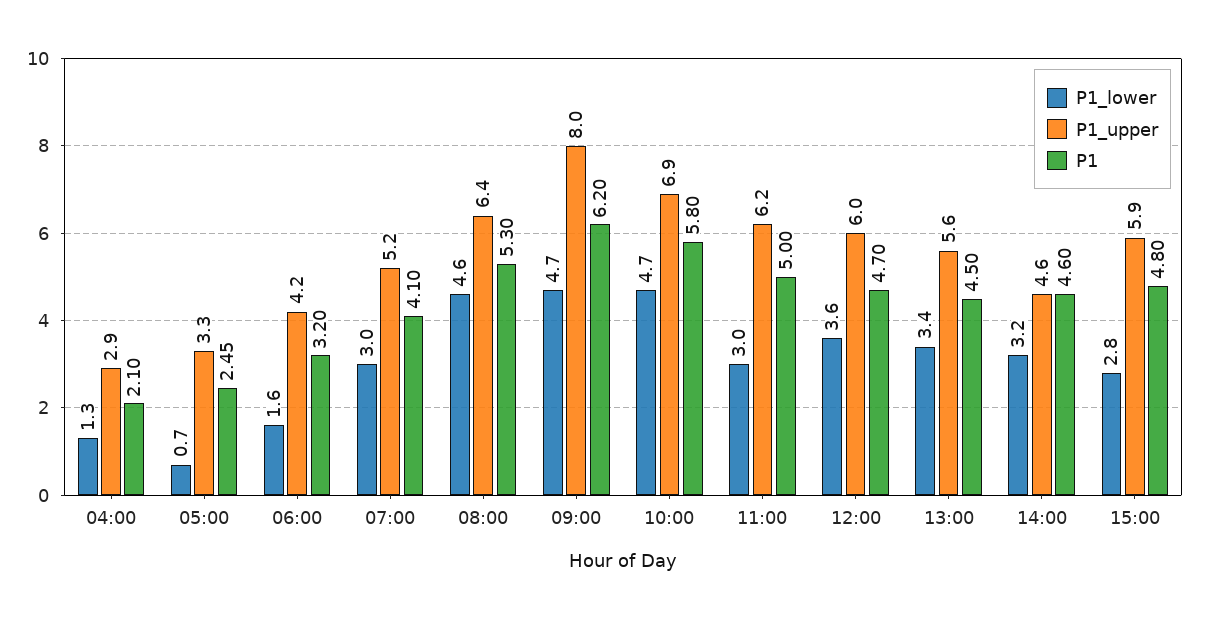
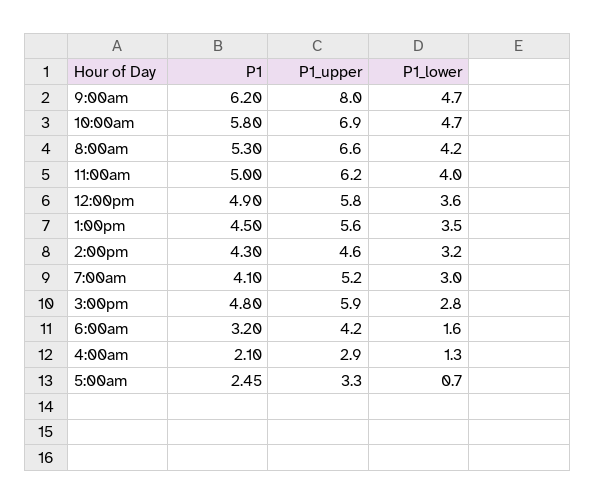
  {
    "P1_lower": {
      "04:00": 1.3,
      "05:00": 0.7,
      "06:00": 1.6,
      "07:00": 3,
-     "08:00": 4.6,
+     "08:00": 4.2,
      "09:00": 4.7,
      "10:00": 4.7,
-     "11:00": 3,
+     "11:00": 4,
      "12:00": 3.6,
-     "13:00": 3.4,
+     "13:00": 3.5,
      "14:00": 3.2,
      "15:00": 2.8
    },
    "P1_upper": {
      "04:00": 2.9,
      "05:00": 3.3,
      "06:00": 4.2,
      "07:00": 5.2,
-     "08:00": 6.4,
+     "08:00": 6.6,
      "09:00": 8,
      "10:00": 6.9,
      "11:00": 6.2,
-     "12:00": 6,
+     "12:00": 5.8,
      "13:00": 5.6,
      "14:00": 4.6,
      "15:00": 5.9
    },
    "P1": {
      "04:00": 2.1,
      "05:00": 2.45,
      "06:00": 3.2,
      "07:00": 4.1,
      "08:00": 5.3,
      "09:00": 6.2,
      "10:00": 5.8,
      "11:00": 5,
-     "12:00": 4.7,
+     "12:00": 4.9,
      "13:00": 4.5,
-     "14:00": 4.6,
+     "14:00": 4.3,
      "15:00": 4.8
    }
  }

